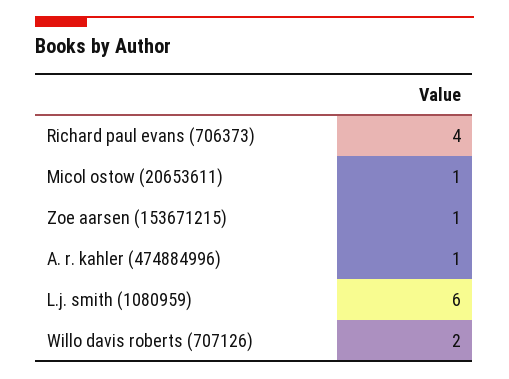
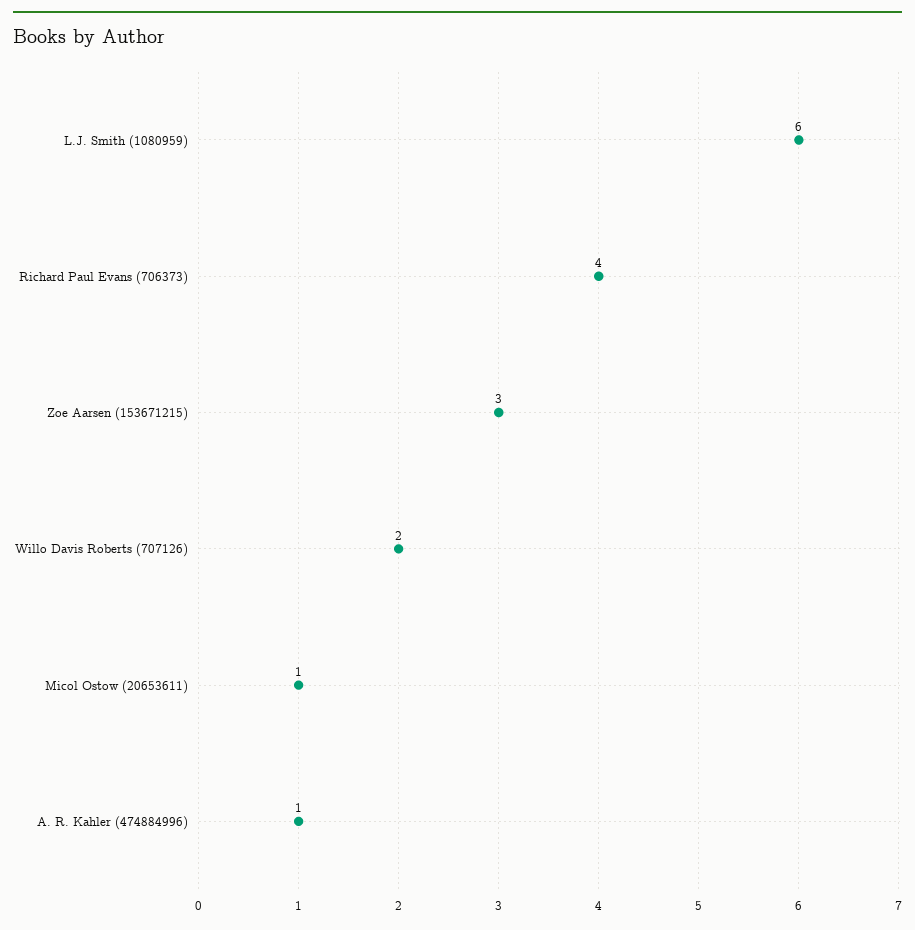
  {
    "Richard paul evans (706373)": 4,
    "Micol ostow (20653611)": 1,
-   "Zoe aarsen (153671215)": 1,
+   "Zoe aarsen (153671215)": 3,
    "A. r. kahler (474884996)": 1,
    "L.j. smith (1080959)": 6,
    "Willo davis roberts (707126)": 2
  }

